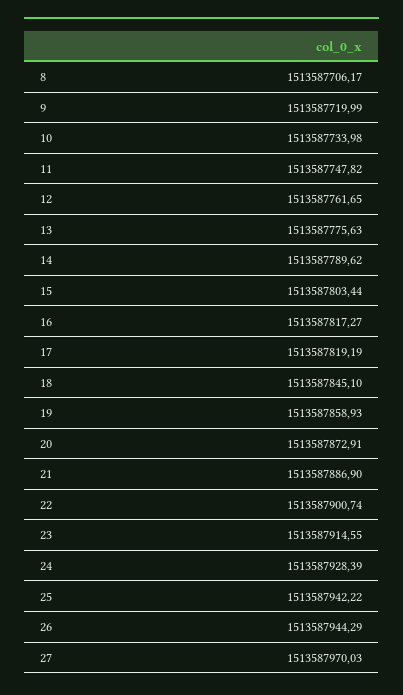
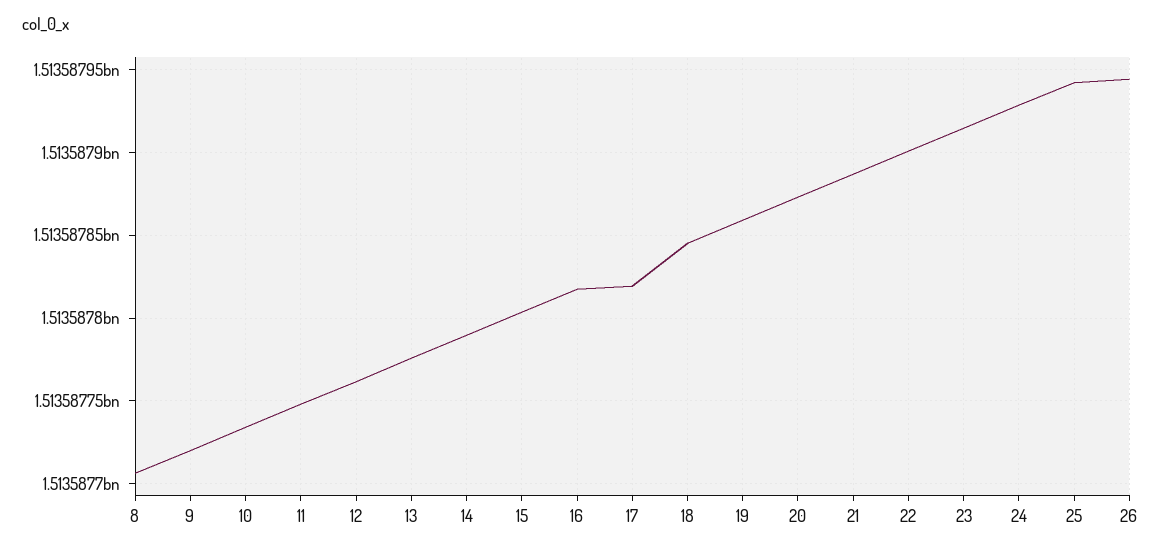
  {
    "8": 1513587706.17,
    "9": 1513587719.99,
    "10": 1513587733.98,
    "11": 1513587747.82,
    "12": 1513587761.65,
    "13": 1513587775.63,
    "14": 1513587789.62,
    "15": 1513587803.44,
    "16": 1513587817.27,
    "17": 1513587819.19,
    "18": 1513587845.1,
    "19": 1513587858.93,
    "20": 1513587872.91,
    "21": 1513587886.9,
    "22": 1513587900.74,
    "23": 1513587914.55,
    "24": 1513587928.39,
    "25": 1513587942.22,
-   "26": 1513587944.29,
+   "26": 1513587944.29
-   "27": 1513587970.03
  }

